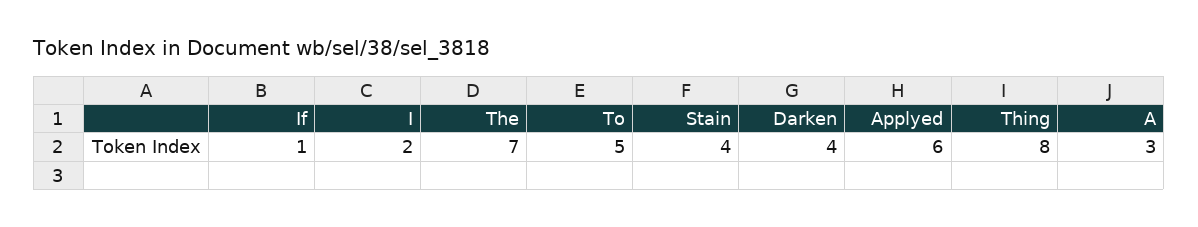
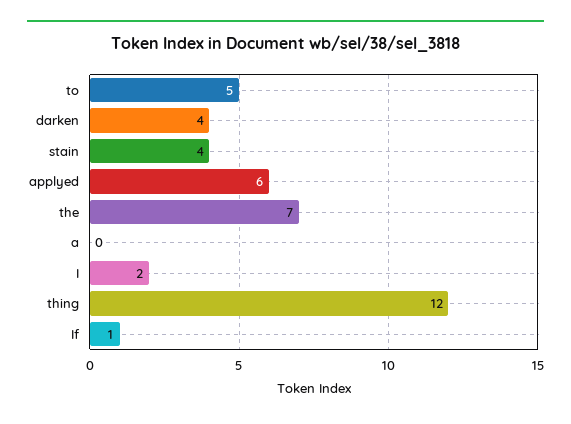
  {
    "If": 1,
    "I": 2,
    "The": 7,
    "To": 5,
    "Stain": 4,
    "Darken": 4,
    "Applyed": 6,
-   "Thing": 8,
+   "Thing": 12,
-   "A": 3
+   "A": 0
  }

